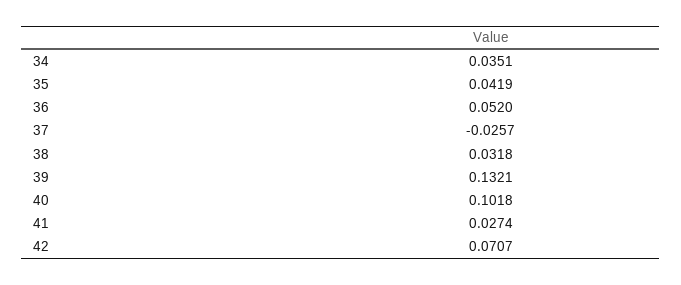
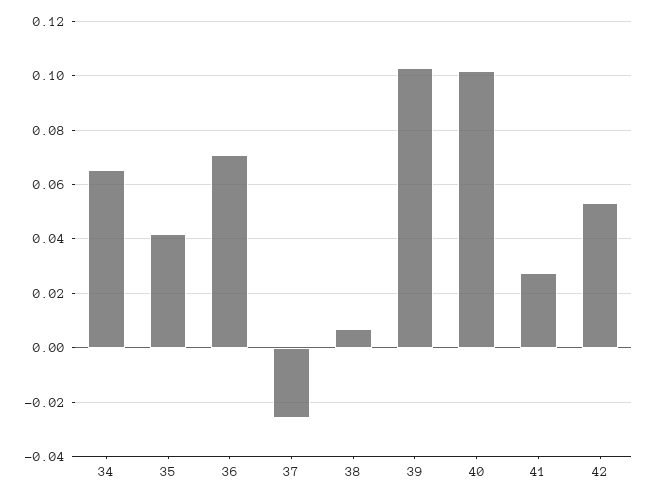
  {
-   "34": 0.0351,
+   "34": 0.065,
    "35": 0.0419,
-   "36": 0.052,
+   "36": 0.07,
    "37": -0.0257,
-   "38": 0.0318,
+   "38": 0.0075,
-   "39": 0.1321,
+   "39": 0.1025,
    "40": 0.1018,
    "41": 0.0274,
-   "42": 0.0707
+   "42": 0.0525
  }

